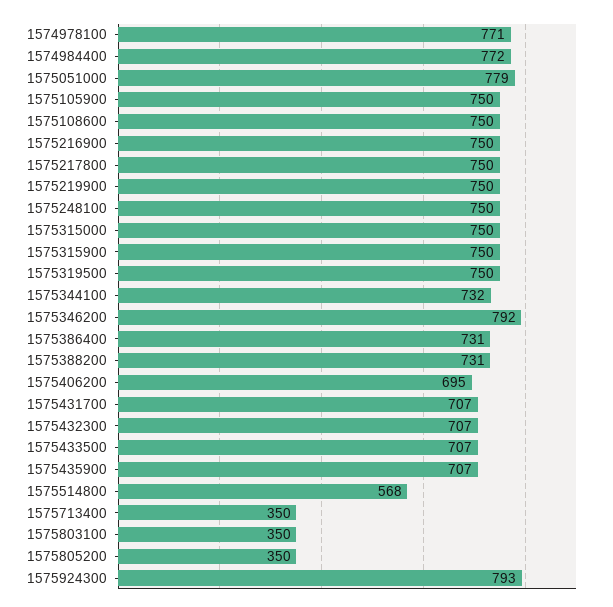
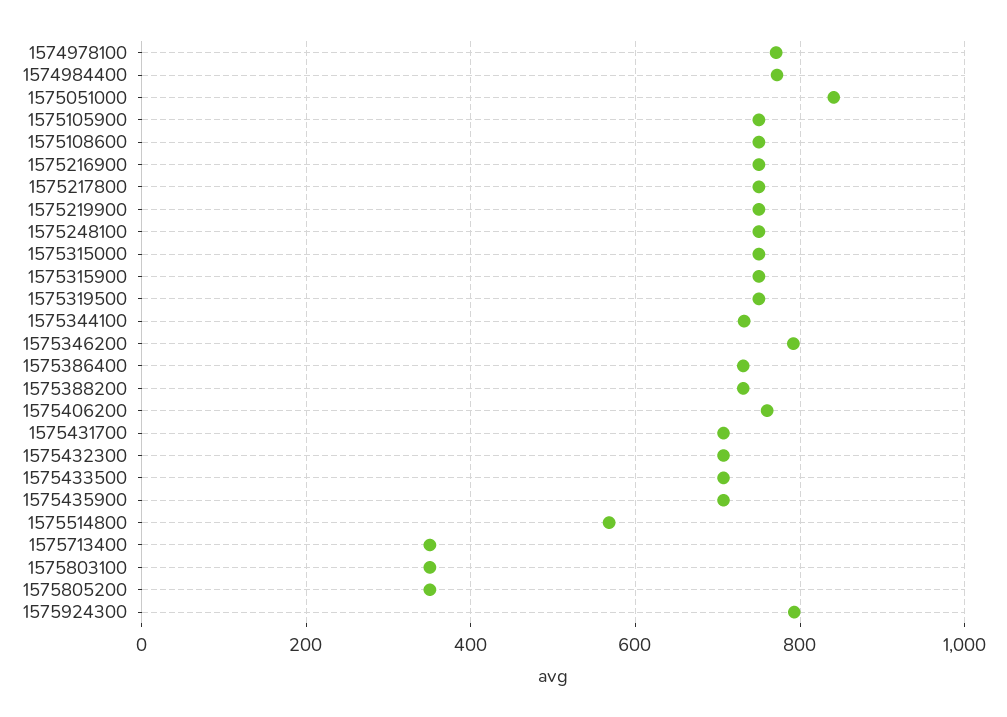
  {
    "1574978100": 771,
    "1574984400": 772,
-   "1575051000": 779,
+   "1575051000": 840,
    "1575105900": 750,
    "1575108600": 750,
    "1575216900": 750,
    "1575217800": 750,
    "1575219900": 750,
    "1575248100": 750,
    "1575315000": 750,
    "1575315900": 750,
    "1575319500": 750,
    "1575344100": 732,
    "1575346200": 792,
    "1575386400": 731,
    "1575388200": 731,
-   "1575406200": 695,
+   "1575406200": 760,
    "1575431700": 707,
    "1575432300": 707,
    "1575433500": 707,
    "1575435900": 707,
    "1575514800": 568,
    "1575713400": 350,
    "1575803100": 350,
    "1575805200": 350,
    "1575924300": 793
  }

